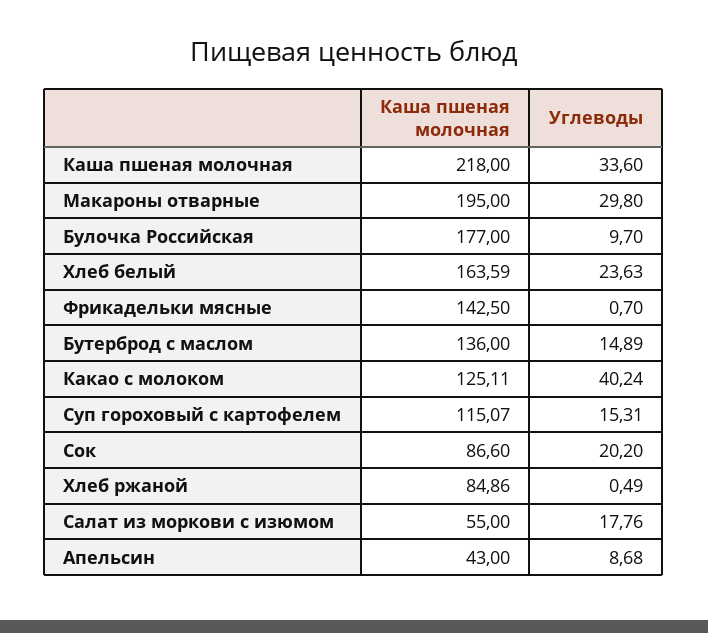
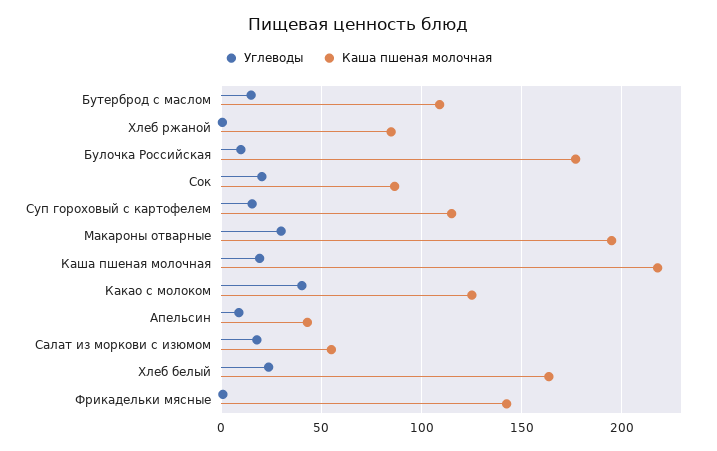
  {
    "Каша пшеная молочная": {
      "Каша пшеная молочная": 218,
      "Макароны отварные": 195,
      "Булочка Российская": 177,
      "Хлеб белый": 163.59,
      "Фрикадельки мясные": 142.5,
-     "Бутерброд с маслом": 136,
+     "Бутерброд с маслом": 110,
      "Какао с молоком": 125.11,
      "Суп гороховый с картофелем": 115.07,
      "Сок": 86.6,
      "Хлеб ржаной": 84.86,
      "Салат из моркови с изюмом": 55,
      "Апельсин": 43
    },
    "Углеводы": {
-     "Каша пшеная молочная": 33.6,
+     "Каша пшеная молочная": 20,
      "Макароны отварные": 29.8,
      "Булочка Российская": 9.7,
      "Хлеб белый": 23.63,
      "Фрикадельки мясные": 0.7,
      "Бутерброд с маслом": 14.89,
      "Какао с молоком": 40.24,
      "Суп гороховый с картофелем": 15.31,
      "Сок": 20.2,
      "Хлеб ржаной": 0.49,
      "Салат из моркови с изюмом": 17.76,
      "Апельсин": 8.68
    }
  }

